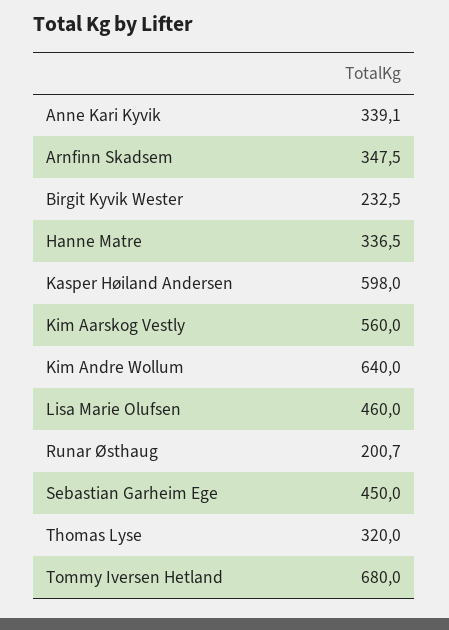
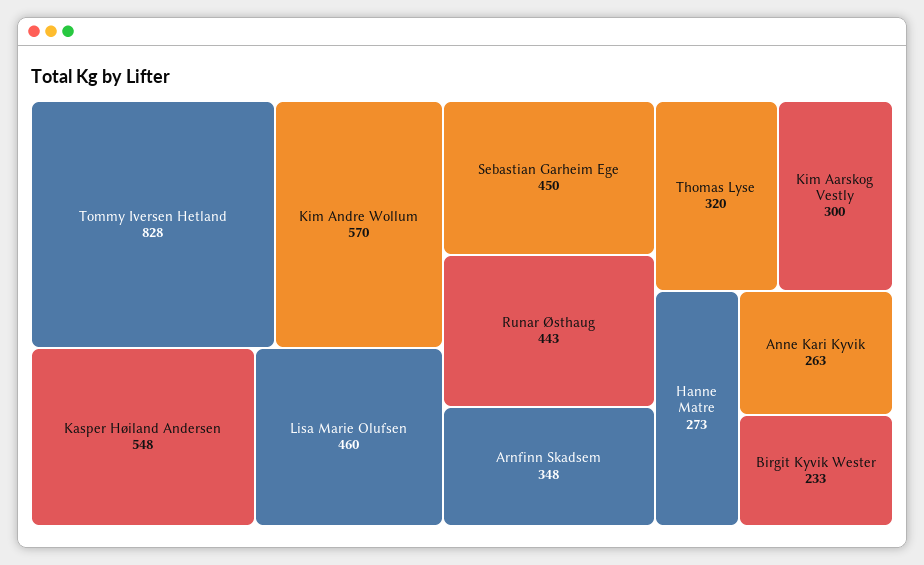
  {
-   "Anne Kari Kyvik": 339.1,
+   "Anne Kari Kyvik": 263,
    "Arnfinn Skadsem": 347.5,
    "Birgit Kyvik Wester": 232.5,
-   "Hanne Matre": 336.5,
+   "Hanne Matre": 273,
-   "Kasper Høiland Andersen": 598,
+   "Kasper Høiland Andersen": 548,
-   "Kim Aarskog Vestly": 560,
+   "Kim Aarskog Vestly": 300,
-   "Kim Andre Wollum": 640,
+   "Kim Andre Wollum": 570,
    "Lisa Marie Olufsen": 460,
-   "Runar Østhaug": 200.7,
+   "Runar Østhaug": 443,
    "Sebastian Garheim Ege": 450,
    "Thomas Lyse": 320,
-   "Tommy Iversen Hetland": 680
+   "Tommy Iversen Hetland": 828
  }

